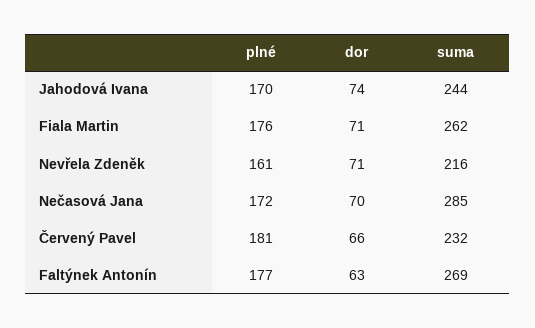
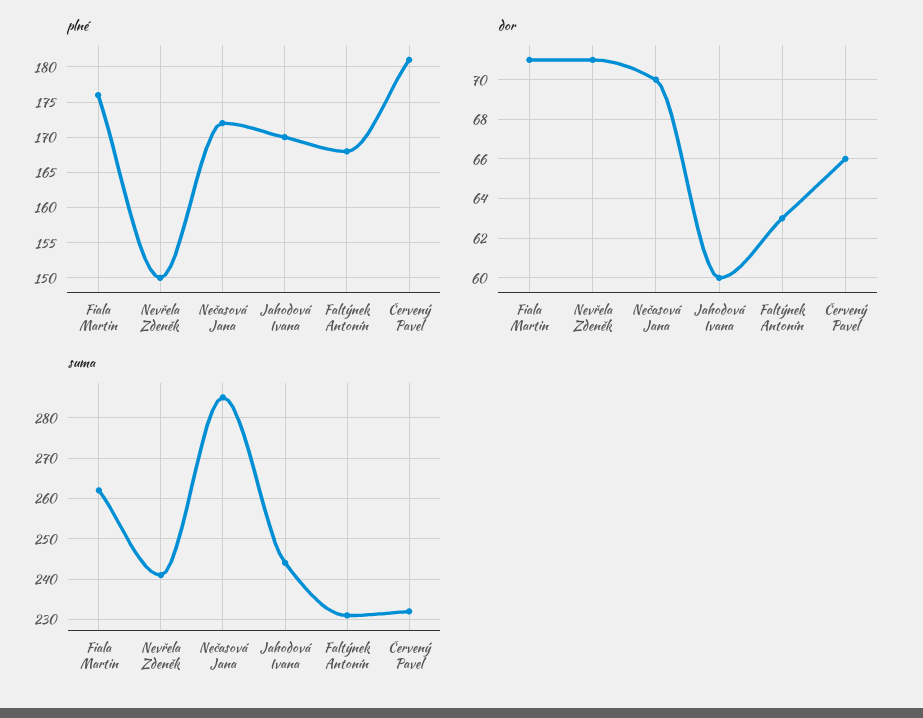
  {
    "plné": {
      "Jahodová Ivana": 170,
      "Fiala Martin": 176,
-     "Nevřela Zdeněk": 161,
+     "Nevřela Zdeněk": 150,
      "Nečasová Jana": 172,
      "Červený Pavel": 181,
-     "Faltýnek Antonín": 177
+     "Faltýnek Antonín": 168
    },
    "dor": {
-     "Jahodová Ivana": 74,
+     "Jahodová Ivana": 60,
      "Fiala Martin": 71,
      "Nevřela Zdeněk": 71,
      "Nečasová Jana": 70,
      "Červený Pavel": 66,
      "Faltýnek Antonín": 63
    },
    "suma": {
      "Jahodová Ivana": 244,
      "Fiala Martin": 262,
-     "Nevřela Zdeněk": 216,
+     "Nevřela Zdeněk": 240,
      "Nečasová Jana": 285,
      "Červený Pavel": 232,
-     "Faltýnek Antonín": 269
+     "Faltýnek Antonín": 230
    }
  }

